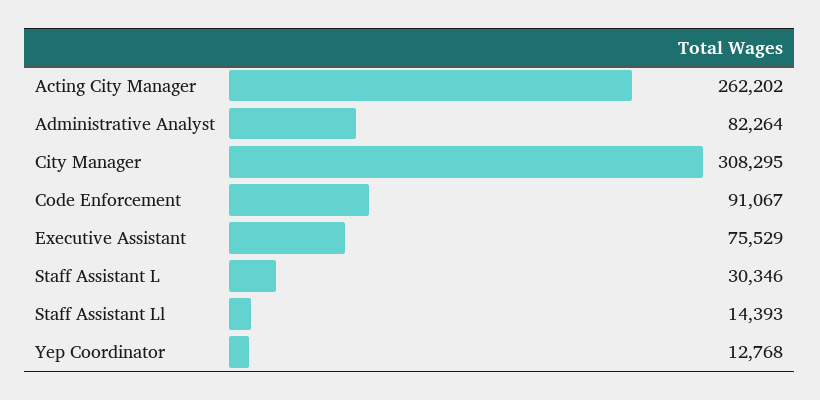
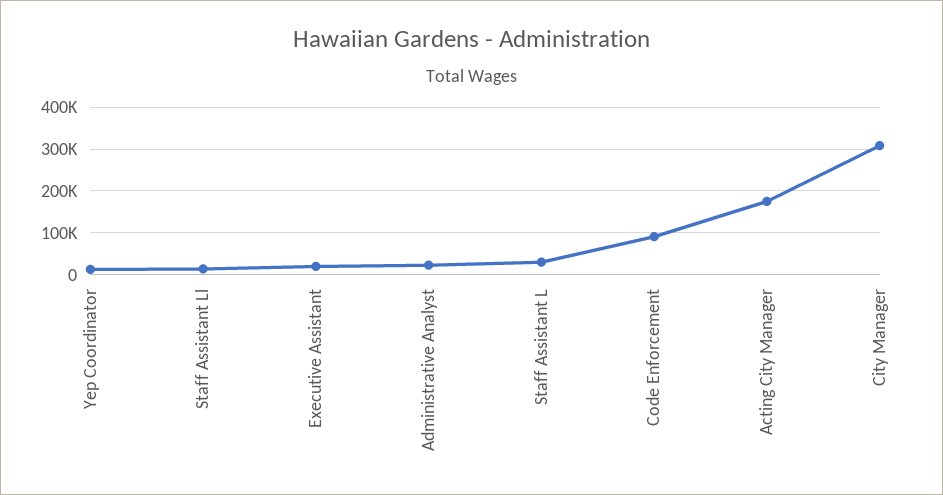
  {
-   "Acting City Manager": 262202,
+   "Acting City Manager": 180000,
-   "Administrative Analyst": 82264,
+   "Administrative Analyst": 20000,
    "City Manager": 308295,
    "Code Enforcement": 91067,
-   "Executive Assistant": 75529,
+   "Executive Assistant": 20000,
    "Staff Assistant L": 30346,
    "Staff Assistant Ll": 14393,
    "Yep Coordinator": 12768
  }

